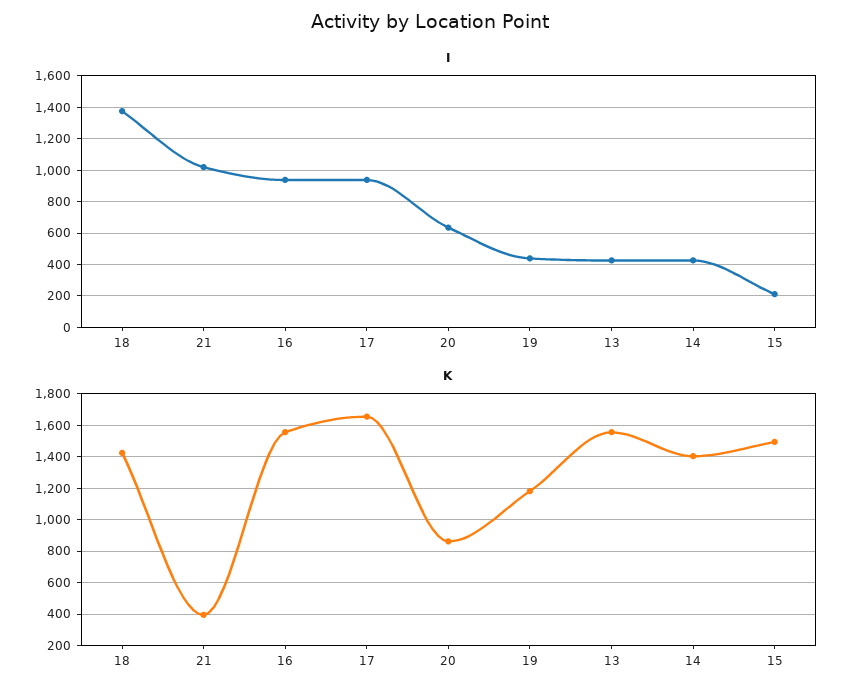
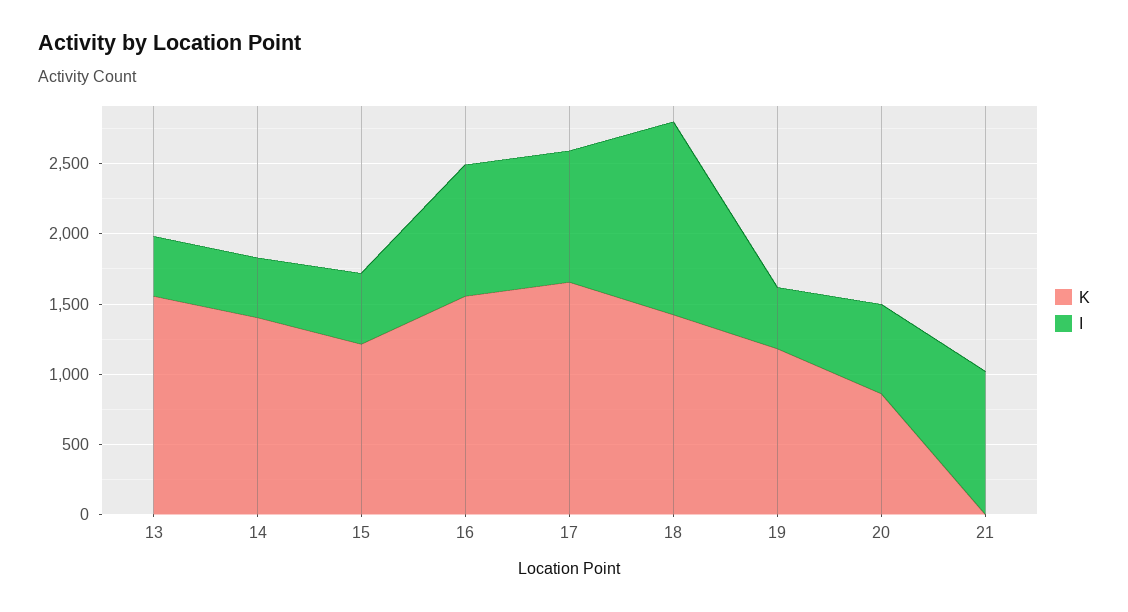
  {
    "I": {
      "18": 1400,
      "21": 1000,
      "16": 950,
      "17": 950,
      "20": 650,
      "19": 450,
      "13": 450,
      "14": 450,
-     "15": 200
+     "15": 500
    },
    "K": {
      "18": 1400,
-     "21": 400,
+     "21": 0,
      "16": 1550,
      "17": 1650,
      "20": 850,
      "19": 1200,
      "13": 1550,
      "14": 1400,
-     "15": 1500
+     "15": 1200
    }
  }

